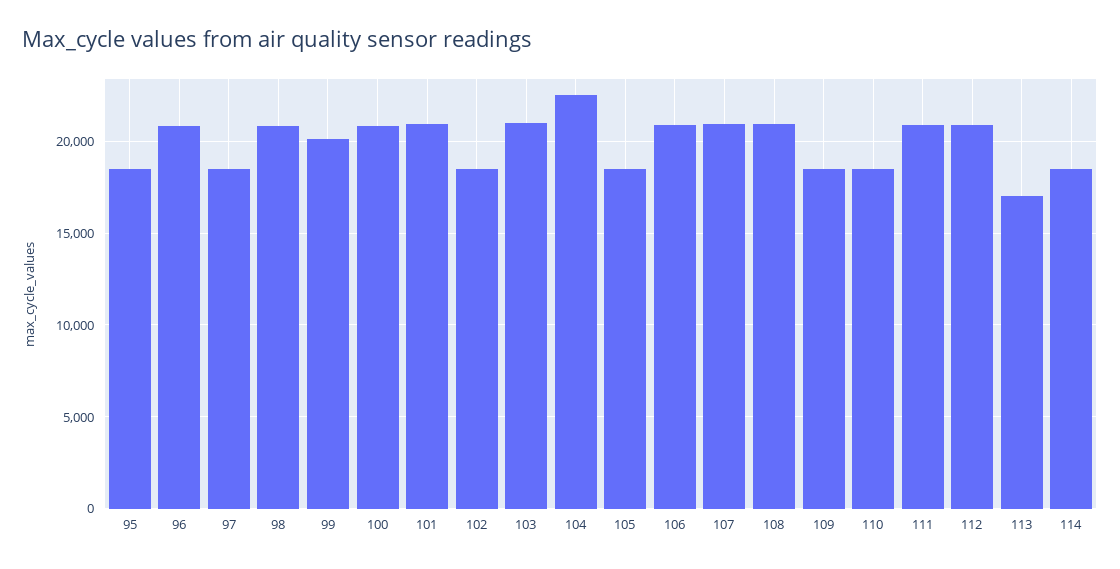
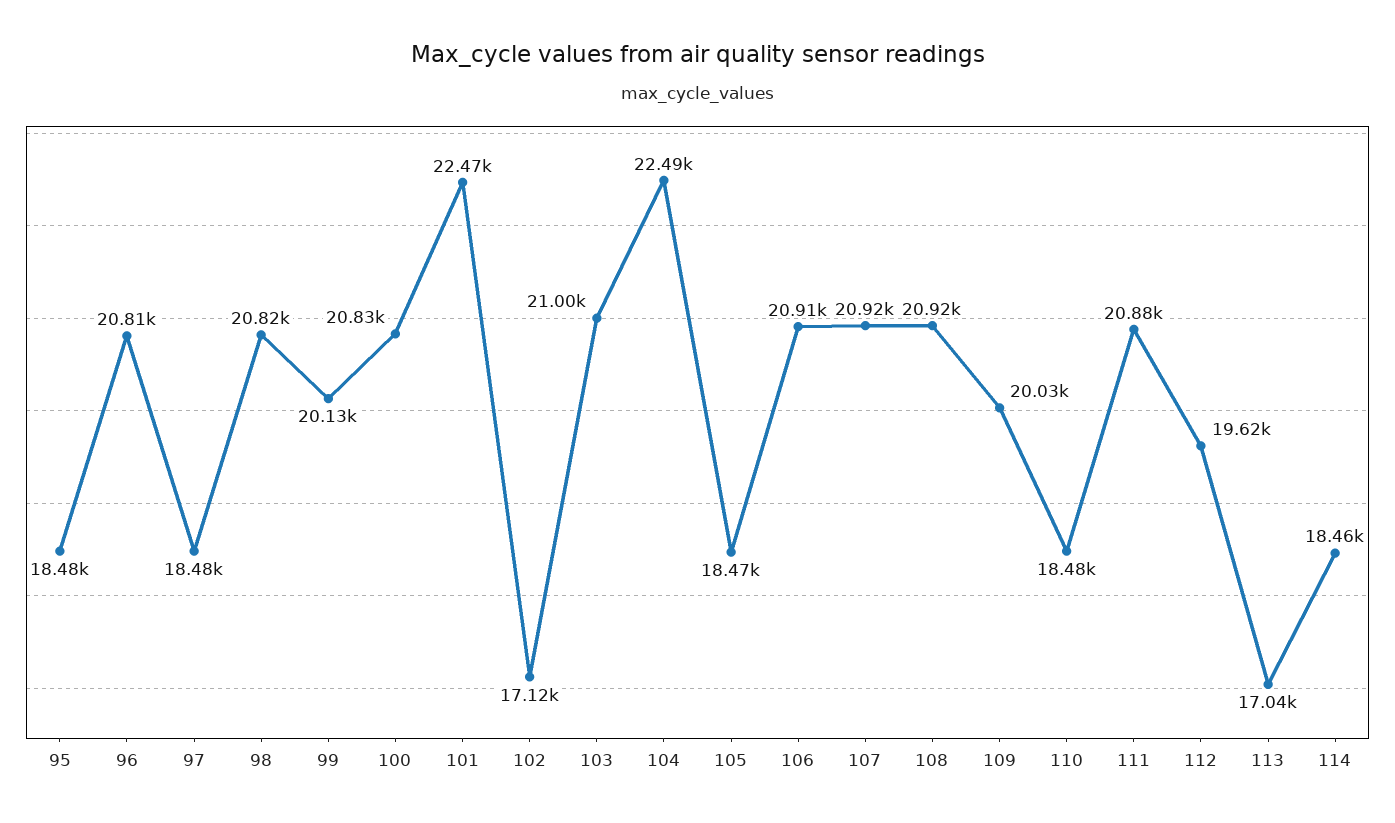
  {
    "95": 18480,
    "96": 20810,
    "97": 18480,
    "98": 20820,
    "99": 20130,
    "100": 20830,
-   "101": 21000,
+   "101": 22470,
-   "102": 18500,
+   "102": 17120,
    "103": 21000,
    "104": 22490,
    "105": 18470,
    "106": 20910,
    "107": 20920,
    "108": 20920,
-   "109": 18500,
+   "109": 20030,
    "110": 18480,
    "111": 20880,
-   "112": 21000,
+   "112": 19620,
    "113": 17040,
    "114": 18460
  }

